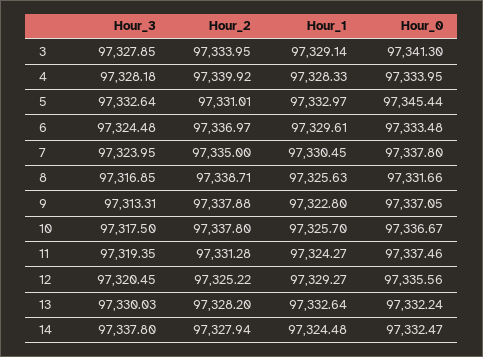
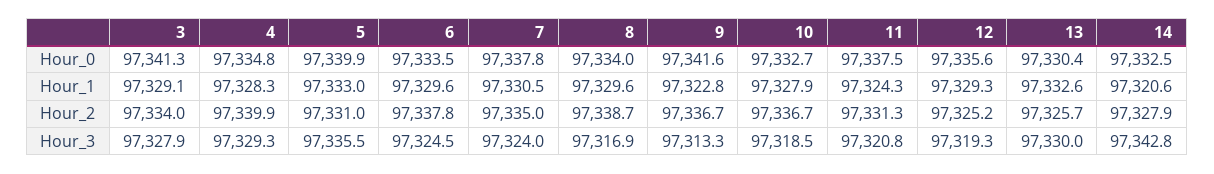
  {
    "Hour_3": {
      "3": 97327.85,
-     "4": 97328.18,
+     "4": 97329.3,
-     "5": 97332.64,
+     "5": 97335.5,
      "6": 97324.48,
      "7": 97323.95,
      "8": 97316.85,
      "9": 97313.31,
-     "10": 97317.5,
+     "10": 97318.5,
-     "11": 97319.35,
+     "11": 97320.8,
-     "12": 97320.45,
+     "12": 97319.3,
      "13": 97330.03,
-     "14": 97337.8
+     "14": 97342.8
    },
    "Hour_2": {
      "3": 97333.95,
      "4": 97339.92,
      "5": 97331.01,
-     "6": 97336.97,
+     "6": 97337.8,
      "7": 97335,
      "8": 97338.71,
-     "9": 97337.88,
+     "9": 97336.7,
-     "10": 97337.8,
+     "10": 97336.7,
      "11": 97331.28,
      "12": 97325.22,
-     "13": 97328.2,
+     "13": 97325.7,
      "14": 97327.94
    },
    "Hour_1": {
      "3": 97329.14,
      "4": 97328.33,
      "5": 97332.97,
      "6": 97329.61,
      "7": 97330.45,
-     "8": 97325.63,
+     "8": 97329.6,
      "9": 97322.8,
-     "10": 97325.7,
+     "10": 97327.9,
      "11": 97324.27,
      "12": 97329.27,
      "13": 97332.64,
-     "14": 97324.48
+     "14": 97320.6
    },
    "Hour_0": {
      "3": 97341.3,
-     "4": 97333.95,
+     "4": 97334.8,
-     "5": 97345.44,
+     "5": 97339.9,
      "6": 97333.48,
      "7": 97337.8,
-     "8": 97331.66,
+     "8": 97334,
-     "9": 97337.05,
+     "9": 97341.6,
-     "10": 97336.67,
+     "10": 97332.7,
      "11": 97337.46,
      "12": 97335.56,
-     "13": 97332.24,
+     "13": 97330.4,
      "14": 97332.47
    }
  }

